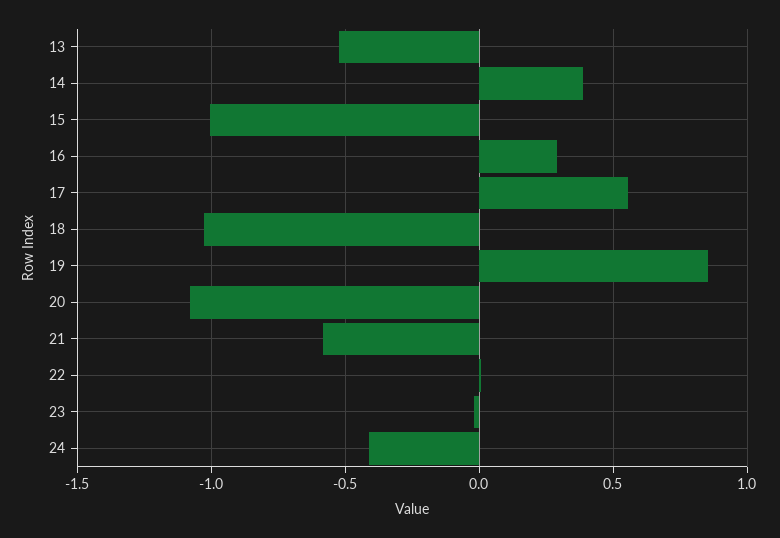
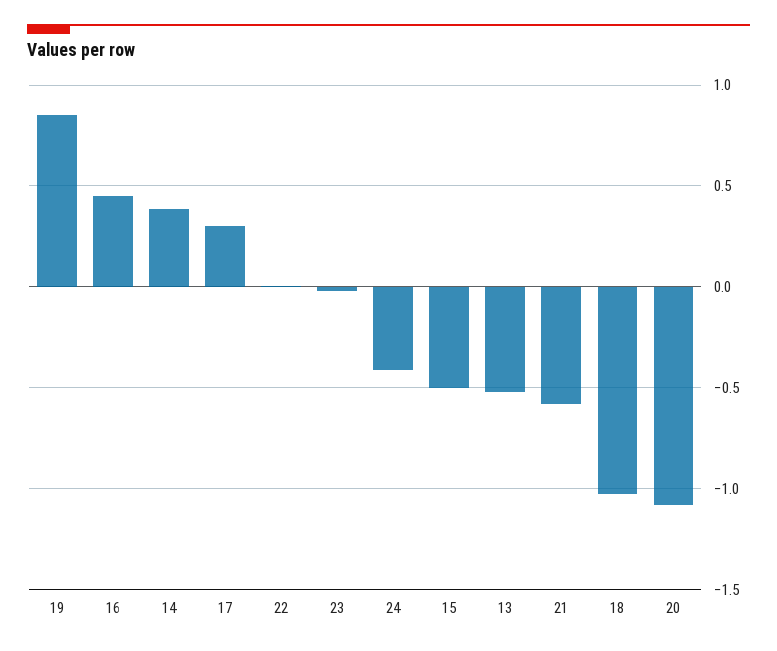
  {
    "13": -0.5,
    "14": 0.4,
-   "15": -1,
+   "15": -0.5,
-   "16": 0.3,
+   "16": 0.45,
-   "17": 0.55,
+   "17": 0.3,
    "18": -1.05,
    "19": 0.85,
    "20": -1.1,
    "21": -0.6,
    "22": 0,
    "23": 0,
    "24": -0.4
  }

